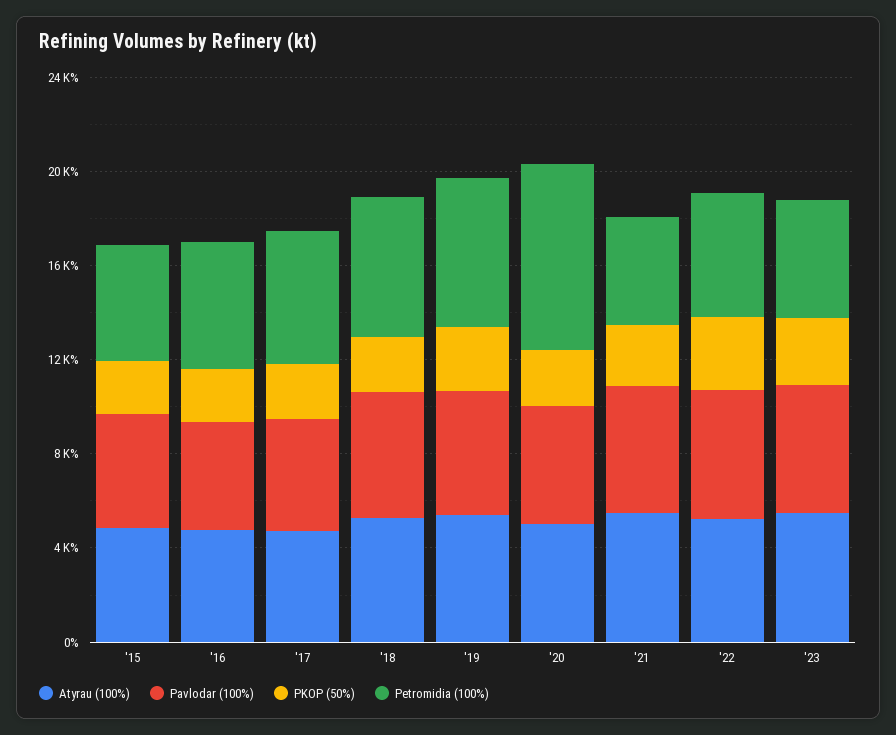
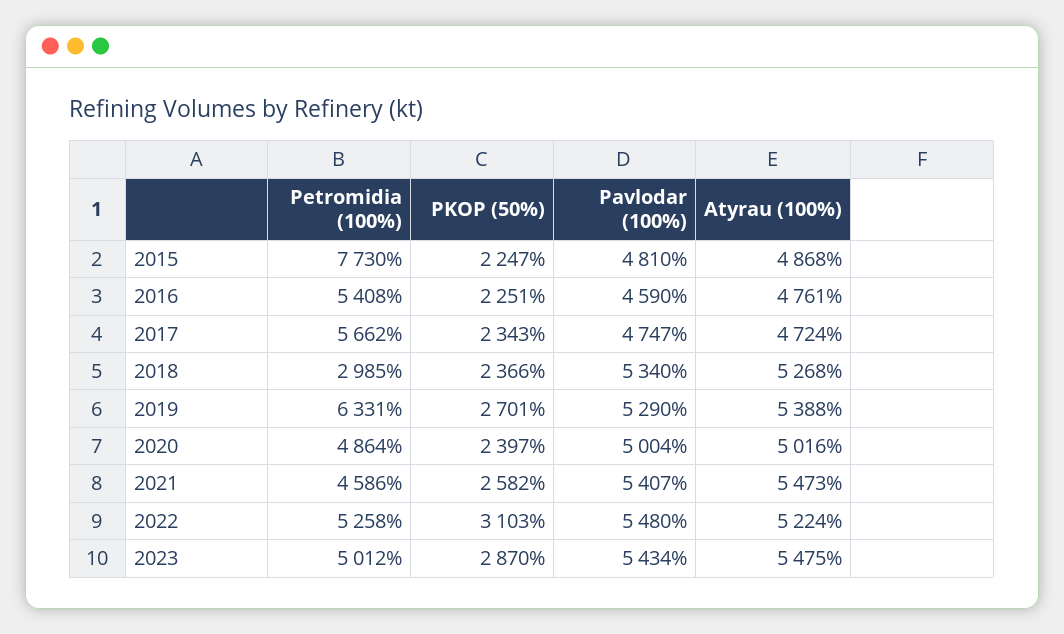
  {
    "Atyrau (100%)": {
      "'15": 4868,
      "'16": 4761,
      "'17": 4724,
      "'18": 5268,
      "'19": 5388,
      "'20": 5016,
      "'21": 5473,
      "'22": 5224,
      "'23": 5475
    },
    "Pavlodar (100%)": {
      "'15": 4810,
      "'16": 4590,
      "'17": 4747,
      "'18": 5340,
      "'19": 5290,
      "'20": 5004,
      "'21": 5407,
      "'22": 5480,
      "'23": 5434
    },
    "PKOP (50%)": {
      "'15": 2247,
      "'16": 2251,
      "'17": 2343,
      "'18": 2366,
      "'19": 2701,
      "'20": 2397,
      "'21": 2582,
      "'22": 3103,
      "'23": 2870
    },
    "Petromidia (100%)": {
-     "'15": 5000,
+     "'15": 7730,
      "'16": 5408,
      "'17": 5662,
-     "'18": 6000,
+     "'18": 2985,
      "'19": 6331,
-     "'20": 8000,
+     "'20": 4864,
      "'21": 4586,
      "'22": 5258,
      "'23": 5012
    }
  }

